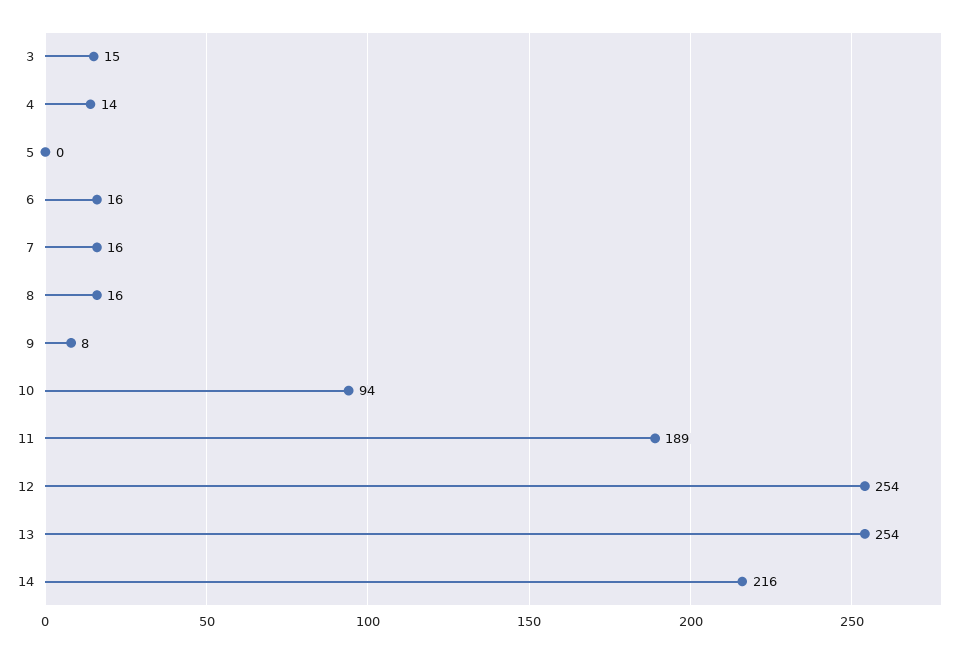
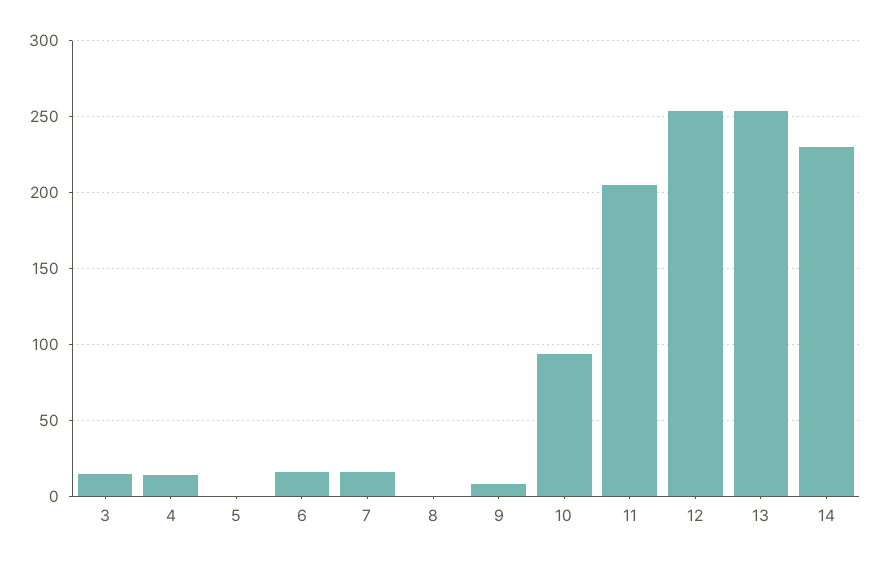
  {
    "3": 15,
    "4": 14,
    "5": 0,
    "6": 16,
    "7": 16,
-   "8": 16,
+   "8": 0,
    "9": 8,
    "10": 94,
-   "11": 189,
+   "11": 205,
    "12": 254,
    "13": 254,
-   "14": 216
+   "14": 230
  }

